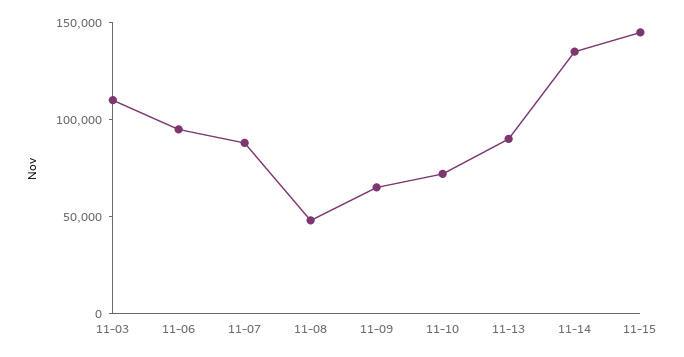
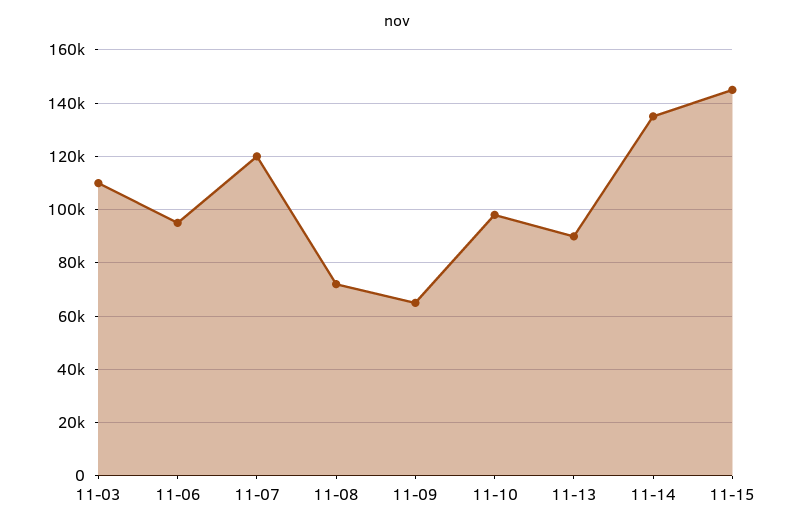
  {
    "11-03": 110000,
    "11-06": 95000,
-   "11-07": 90000,
+   "11-07": 120000,
-   "11-08": 50000,
+   "11-08": 72500,
    "11-09": 65000,
-   "11-10": 70000,
+   "11-10": 97500,
    "11-13": 90000,
    "11-14": 135000,
    "11-15": 145000
  }

